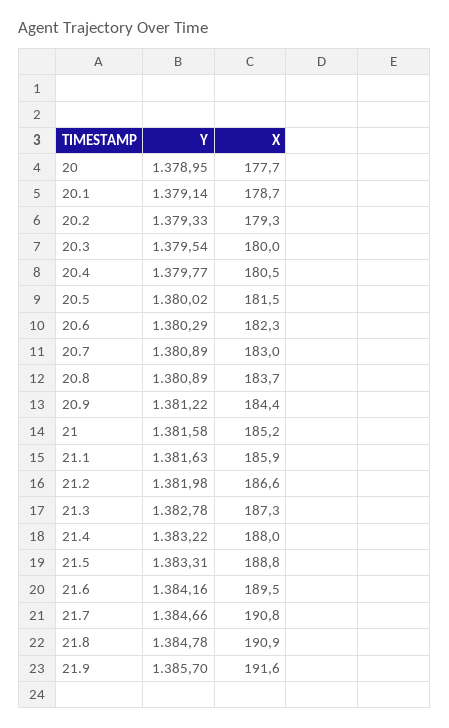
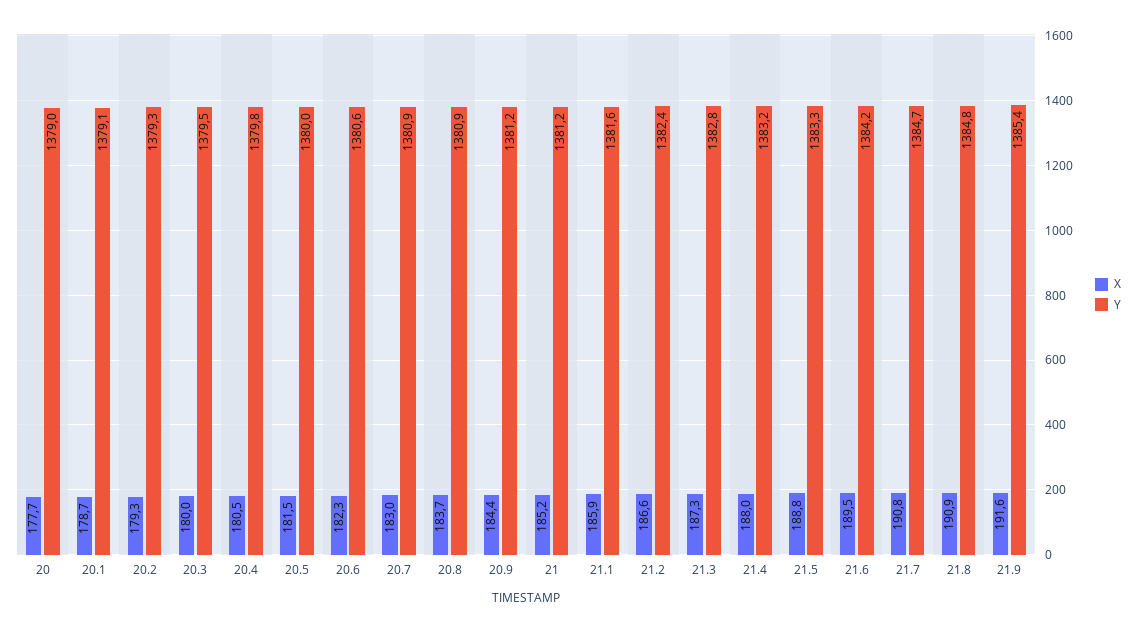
  {
    "Y": {
      "20": 1378.95,
      "20.1": 1379.14,
      "20.2": 1379.33,
      "20.3": 1379.54,
      "20.4": 1379.77,
      "20.5": 1380.02,
-     "20.6": 1380.29,
+     "20.6": 1380.6,
      "20.7": 1380.89,
      "20.8": 1380.89,
      "20.9": 1381.22,
-     "21": 1381.58,
+     "21": 1381.2,
      "21.1": 1381.63,
-     "21.2": 1381.98,
+     "21.2": 1382.4,
      "21.3": 1382.78,
      "21.4": 1383.22,
      "21.5": 1383.31,
      "21.6": 1384.16,
      "21.7": 1384.66,
      "21.8": 1384.78,
-     "21.9": 1385.7
+     "21.9": 1385.4
    },
    "X": {
      "20": 177.7,
      "20.1": 178.7,
      "20.2": 179.3,
      "20.3": 180,
      "20.4": 180.5,
      "20.5": 181.5,
      "20.6": 182.3,
      "20.7": 183,
      "20.8": 183.7,
      "20.9": 184.4,
      "21": 185.2,
      "21.1": 185.9,
      "21.2": 186.6,
      "21.3": 187.3,
      "21.4": 188,
      "21.5": 188.8,
      "21.6": 189.5,
      "21.7": 190.8,
      "21.8": 190.9,
      "21.9": 191.6
    }
  }

